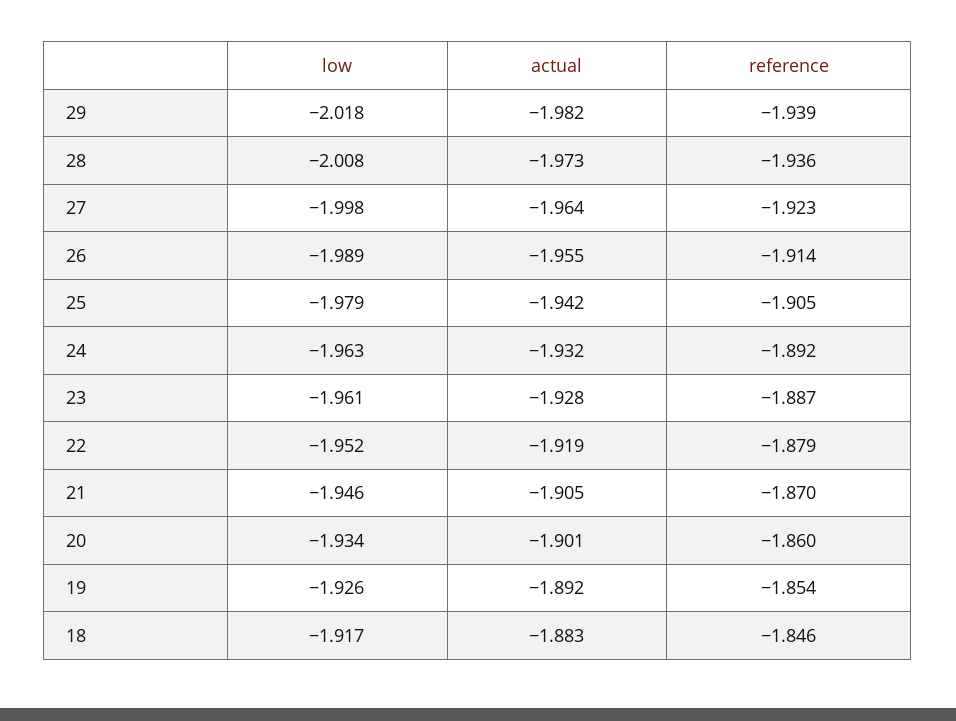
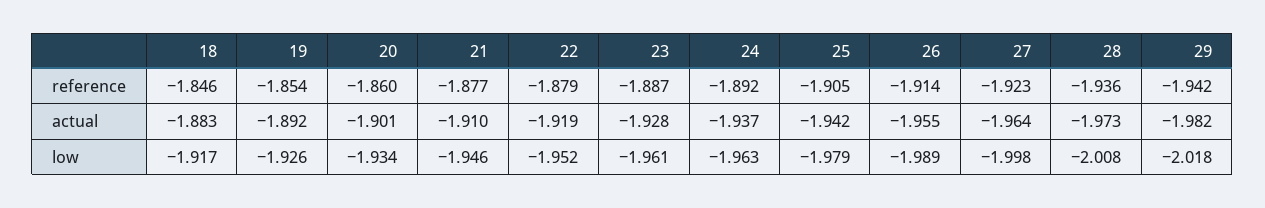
  {
    "low": {
      "29": -2.018,
      "28": -2.008,
      "27": -1.998,
      "26": -1.989,
      "25": -1.979,
      "24": -1.963,
      "23": -1.961,
      "22": -1.952,
      "21": -1.946,
      "20": -1.934,
      "19": -1.926,
      "18": -1.917
    },
    "actual": {
      "29": -1.982,
      "28": -1.973,
      "27": -1.964,
      "26": -1.955,
      "25": -1.942,
-     "24": -1.932,
+     "24": -1.937,
      "23": -1.928,
      "22": -1.919,
-     "21": -1.905,
+     "21": -1.91,
      "20": -1.901,
      "19": -1.892,
      "18": -1.883
    },
    "reference": {
-     "29": -1.939,
+     "29": -1.942,
      "28": -1.936,
      "27": -1.923,
      "26": -1.914,
      "25": -1.905,
      "24": -1.892,
      "23": -1.887,
      "22": -1.879,
-     "21": -1.87,
+     "21": -1.877,
      "20": -1.86,
      "19": -1.854,
      "18": -1.846
    }
  }

